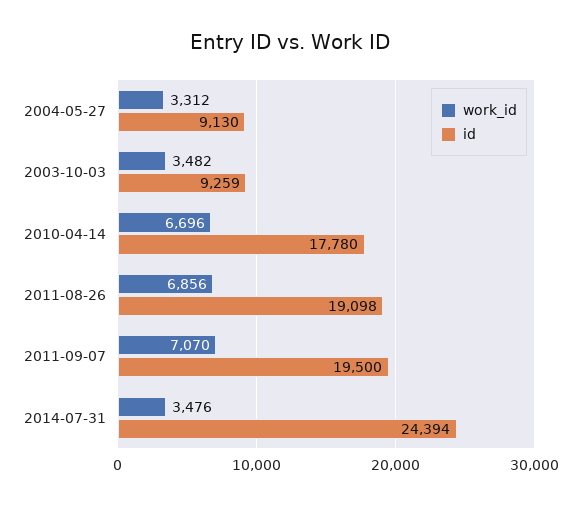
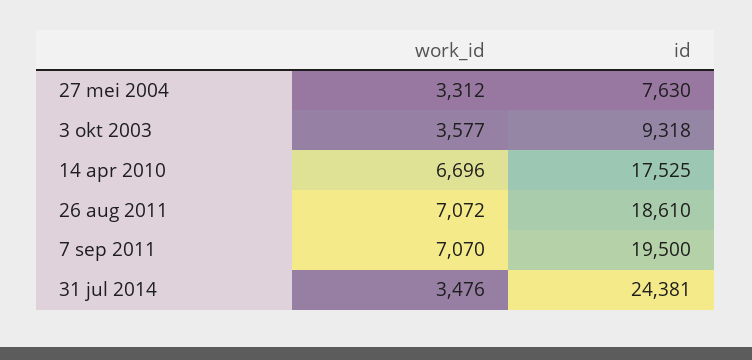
  {
    "work_id": {
      "2004-05-27": 3312,
-     "2003-10-03": 3482,
+     "2003-10-03": 3577,
      "2010-04-14": 6696,
-     "2011-08-26": 6856,
+     "2011-08-26": 7072,
      "2011-09-07": 7070,
      "2014-07-31": 3476
    },
    "id": {
-     "2004-05-27": 9130,
+     "2004-05-27": 7630,
-     "2003-10-03": 9259,
+     "2003-10-03": 9318,
-     "2010-04-14": 17780,
+     "2010-04-14": 17525,
-     "2011-08-26": 19098,
+     "2011-08-26": 18610,
      "2011-09-07": 19500,
-     "2014-07-31": 24394
+     "2014-07-31": 24381
    }
  }

